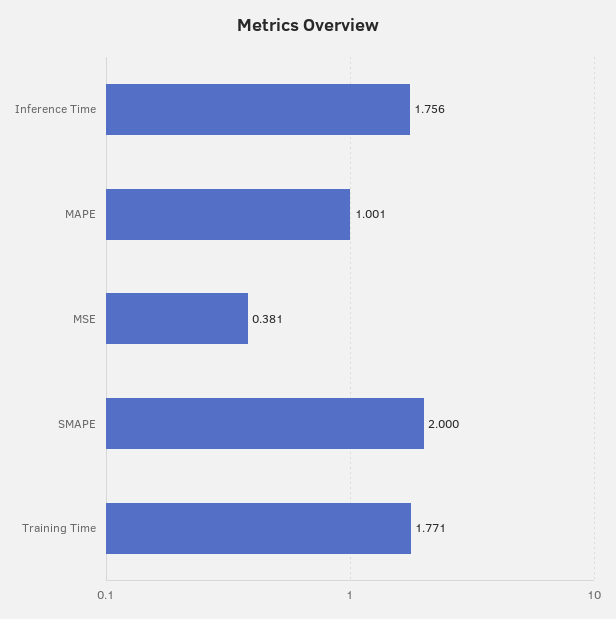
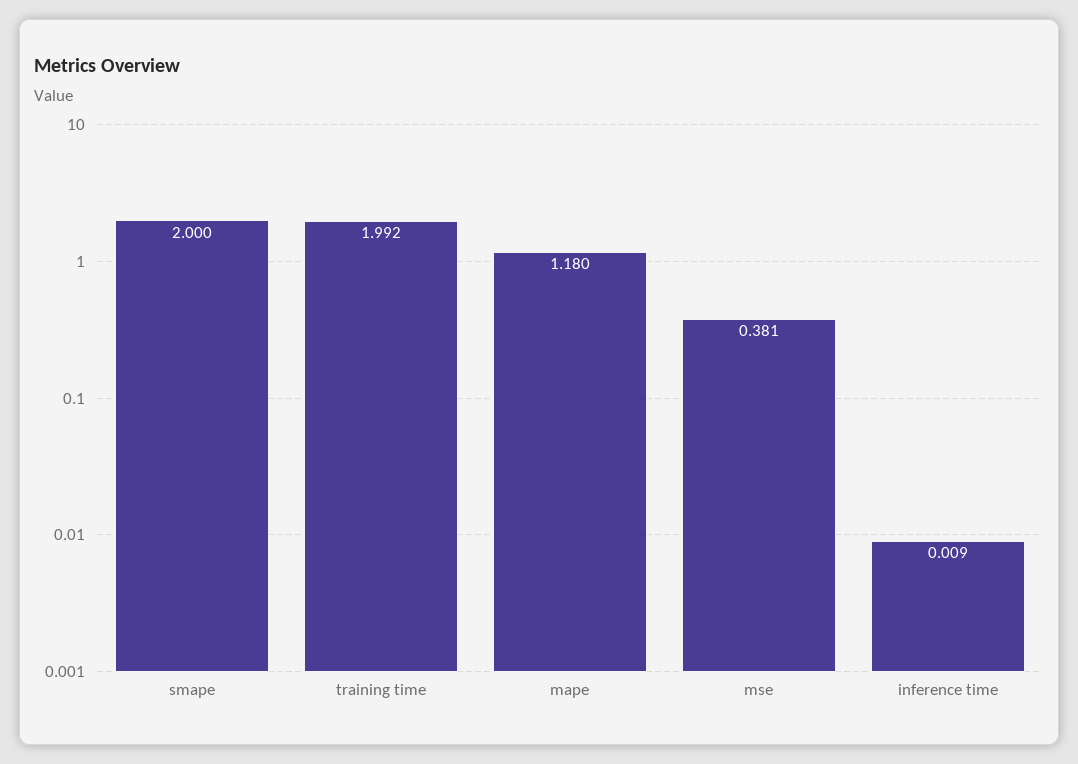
  {
-   "Inference Time": 1.756,
+   "Inference Time": 0.009,
-   "MAPE": 1.001,
+   "MAPE": 1.18,
    "MSE": 0.381,
    "SMAPE": 2,
-   "Training Time": 1.771
+   "Training Time": 1.992
  }

